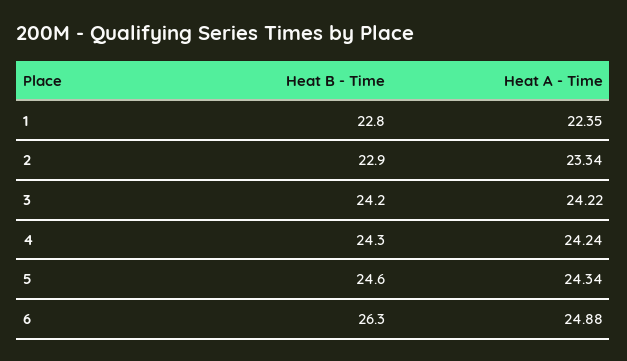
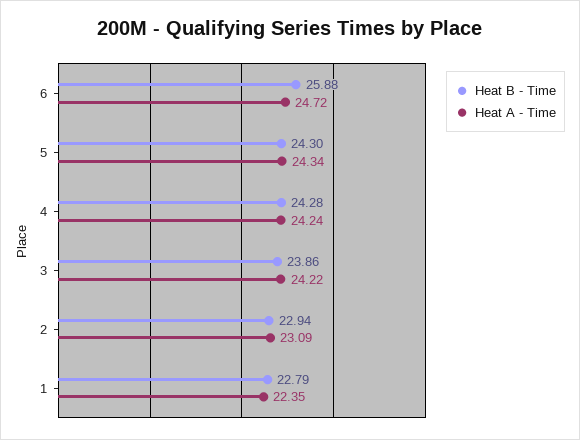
  {
    "Heat B - Time": {
      "1": 22.79,
      "2": 22.94,
-     "3": 24.2,
+     "3": 23.86,
      "4": 24.28,
-     "5": 24.6,
+     "5": 24.3,
-     "6": 26.3
+     "6": 25.88
    },
    "Heat A - Time": {
      "1": 22.35,
-     "2": 23.34,
+     "2": 23.09,
      "3": 24.22,
      "4": 24.24,
      "5": 24.34,
-     "6": 24.88
+     "6": 24.72
    }
  }

